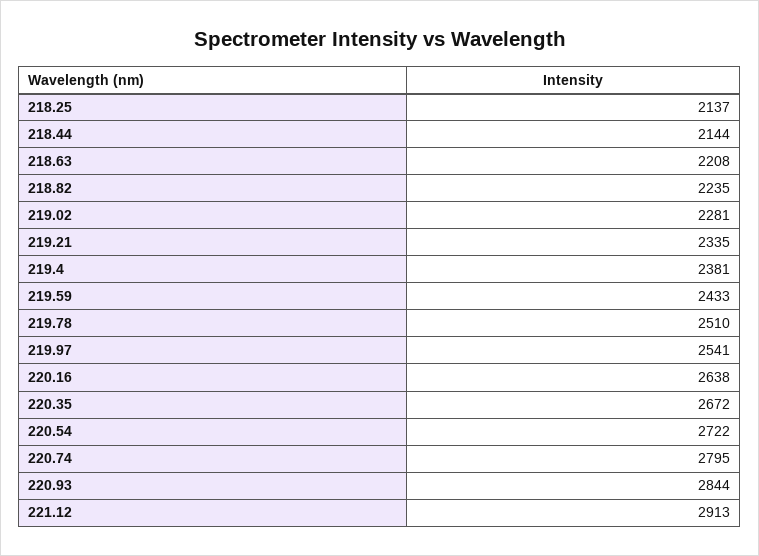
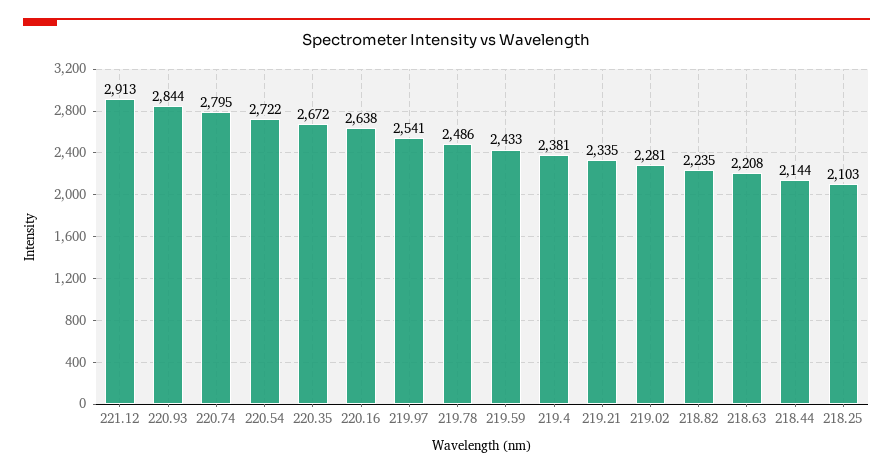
  {
-   "218.25": 2137,
+   "218.25": 2103,
    "218.44": 2144,
    "218.63": 2208,
    "218.82": 2235,
    "219.02": 2281,
    "219.21": 2335,
    "219.4": 2381,
    "219.59": 2433,
-   "219.78": 2510,
+   "219.78": 2486,
    "219.97": 2541,
    "220.16": 2638,
    "220.35": 2672,
    "220.54": 2722,
    "220.74": 2795,
    "220.93": 2844,
    "221.12": 2913
  }

